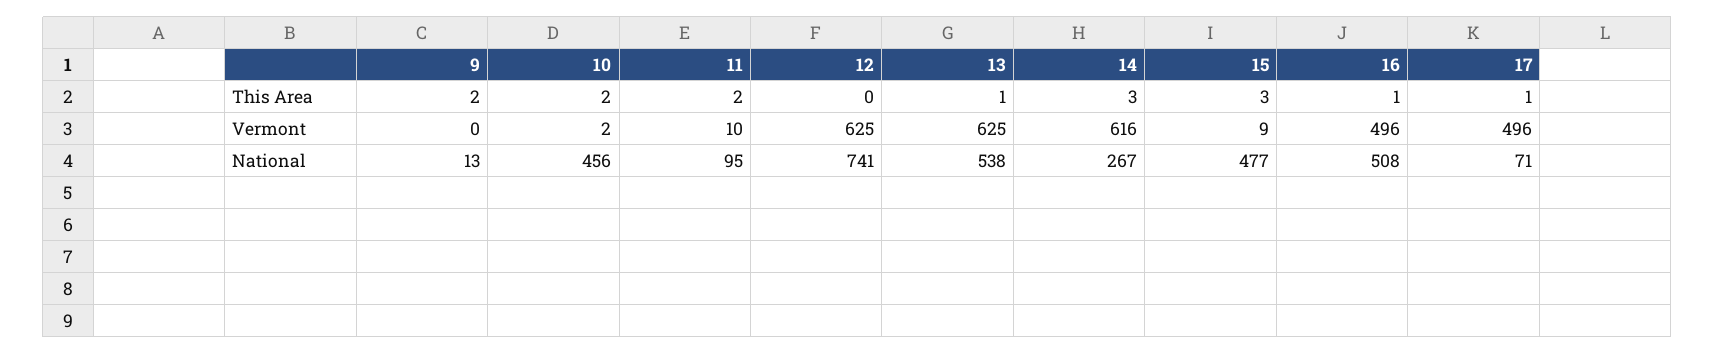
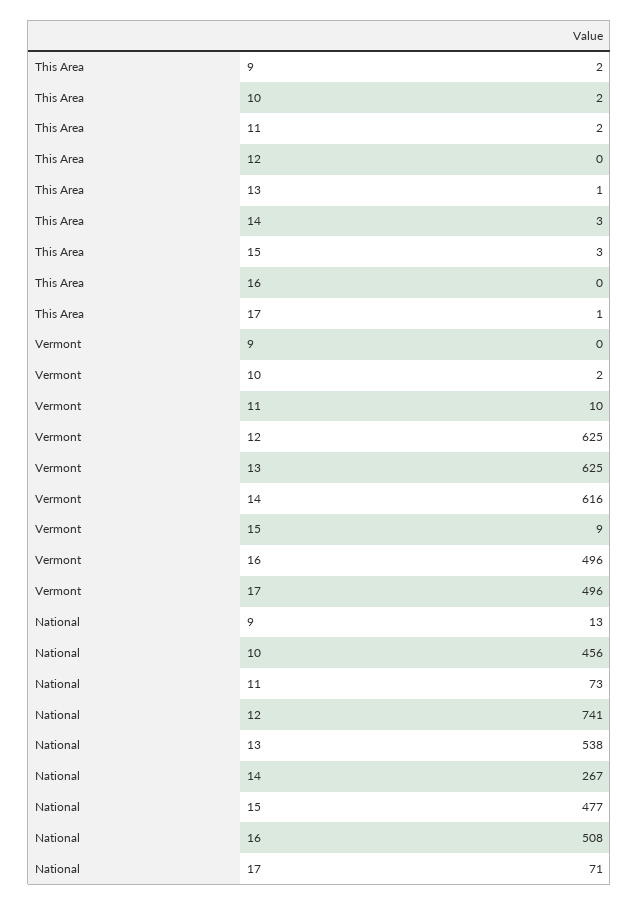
  {
    "9": {
      "This Area": 2,
      "Vermont": 0,
      "National": 13
    },
    "10": {
      "This Area": 2,
      "Vermont": 2,
      "National": 456
    },
    "11": {
      "This Area": 2,
      "Vermont": 10,
-     "National": 95
+     "National": 73
    },
    "12": {
      "This Area": 0,
      "Vermont": 625,
      "National": 741
    },
    "13": {
      "This Area": 1,
      "Vermont": 625,
      "National": 538
    },
    "14": {
      "This Area": 3,
      "Vermont": 616,
      "National": 267
    },
    "15": {
      "This Area": 3,
      "Vermont": 9,
      "National": 477
    },
    "16": {
-     "This Area": 1,
+     "This Area": 0,
      "Vermont": 496,
      "National": 508
    },
    "17": {
      "This Area": 1,
      "Vermont": 496,
      "National": 71
    }
  }

